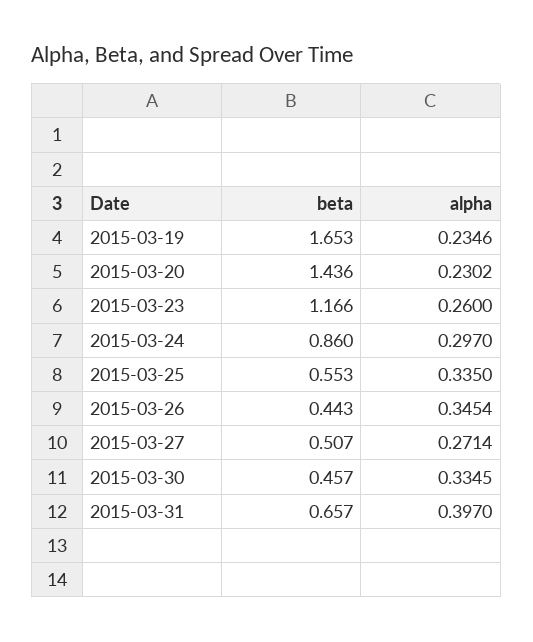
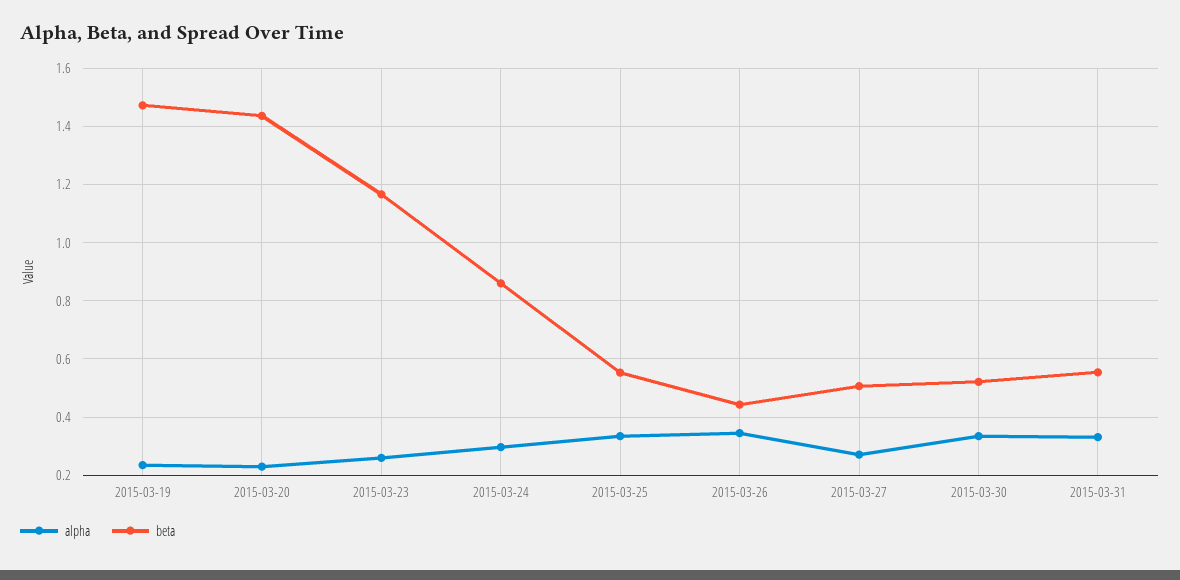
  {
    "beta": {
-     "2015-03-19": 1.653,
+     "2015-03-19": 1.475,
      "2015-03-20": 1.436,
      "2015-03-23": 1.166,
      "2015-03-24": 0.86,
      "2015-03-25": 0.553,
      "2015-03-26": 0.443,
      "2015-03-27": 0.507,
-     "2015-03-30": 0.457,
+     "2015-03-30": 0.525,
-     "2015-03-31": 0.657
+     "2015-03-31": 0.55
    },
    "alpha": {
      "2015-03-19": 0.2346,
      "2015-03-20": 0.2302,
      "2015-03-23": 0.26,
      "2015-03-24": 0.297,
      "2015-03-25": 0.335,
      "2015-03-26": 0.3454,
      "2015-03-27": 0.2714,
      "2015-03-30": 0.3345,
-     "2015-03-31": 0.397
+     "2015-03-31": 0.325
    }
  }

